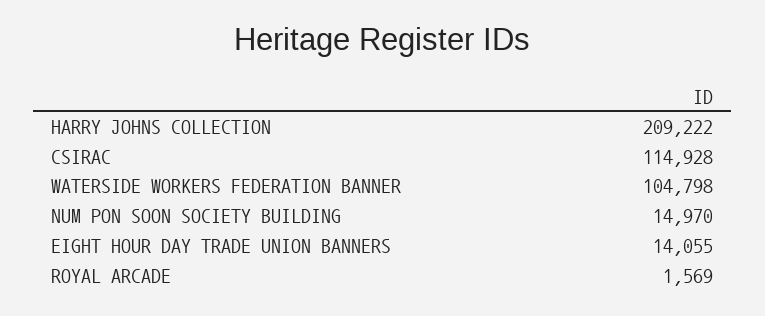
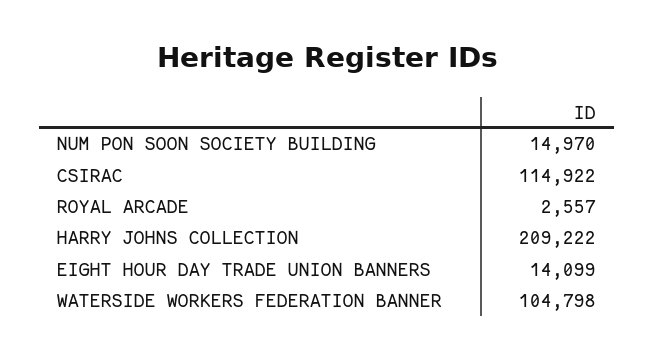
  {
    "HARRY JOHNS COLLECTION": 209222,
-   "CSIRAC": 114928,
+   "CSIRAC": 114922,
    "WATERSIDE WORKERS FEDERATION BANNER": 104798,
    "NUM PON SOON SOCIETY BUILDING": 14970,
-   "EIGHT HOUR DAY TRADE UNION BANNERS": 14055,
+   "EIGHT HOUR DAY TRADE UNION BANNERS": 14099,
-   "ROYAL ARCADE": 1569
+   "ROYAL ARCADE": 2557
  }

